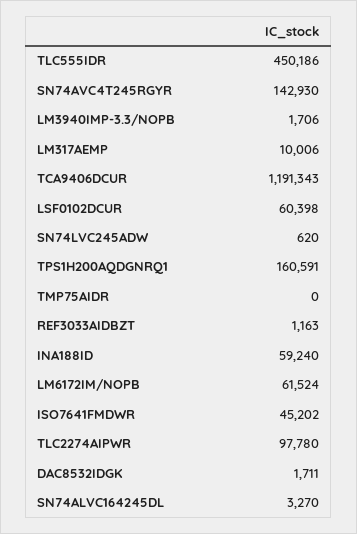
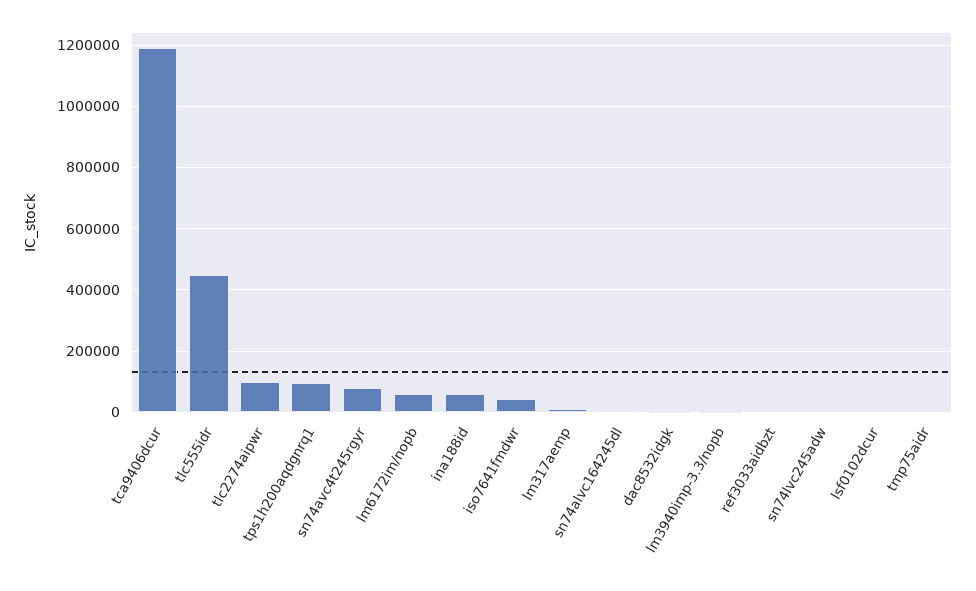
  {
    "TLC555IDR": 450186,
-   "SN74AVC4T245RGYR": 142930,
+   "SN74AVC4T245RGYR": 80000,
    "LM3940IMP-3.3/NOPB": 1706,
    "LM317AEMP": 10006,
    "TCA9406DCUR": 1191343,
-   "LSF0102DCUR": 60398,
+   "LSF0102DCUR": 0,
    "SN74LVC245ADW": 620,
-   "TPS1H200AQDGNRQ1": 160591,
+   "TPS1H200AQDGNRQ1": 100000,
    "TMP75AIDR": 0,
    "REF3033AIDBZT": 1163,
    "INA188ID": 59240,
    "LM6172IM/NOPB": 61524,
    "ISO7641FMDWR": 45202,
    "TLC2274AIPWR": 97780,
    "DAC8532IDGK": 1711,
    "SN74ALVC164245DL": 3270
  }

